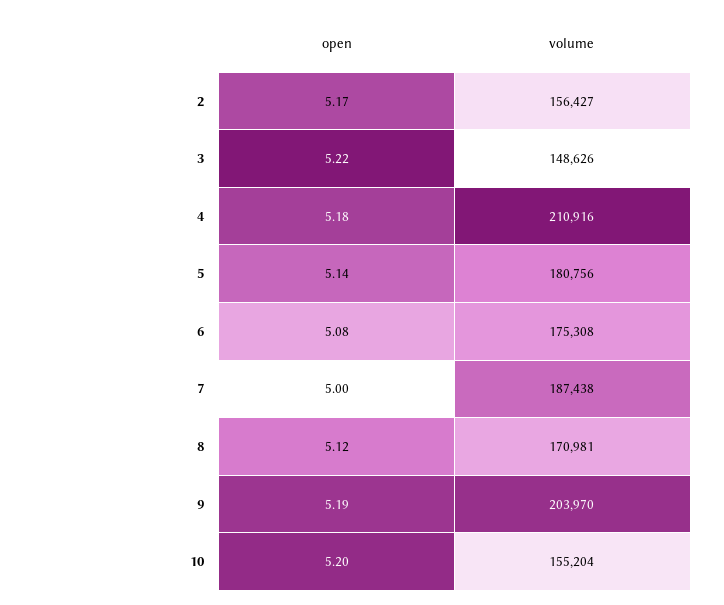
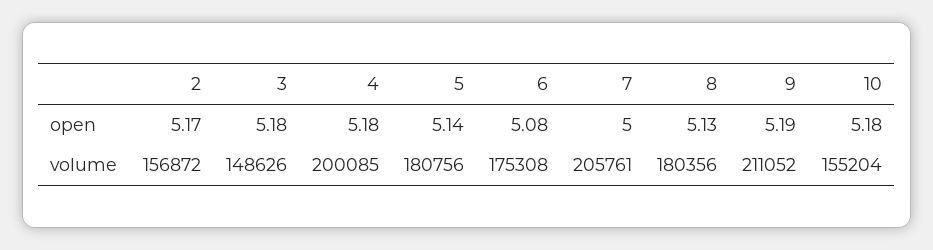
  {
    "open": {
      "2": 5.17,
-     "3": 5.22,
+     "3": 5.18,
      "4": 5.18,
      "5": 5.14,
      "6": 5.08,
      "7": 5,
-     "8": 5.12,
+     "8": 5.13,
      "9": 5.19,
-     "10": 5.2
+     "10": 5.18
    },
    "volume": {
-     "2": 156427,
+     "2": 156872,
      "3": 148626,
-     "4": 210916,
+     "4": 200085,
      "5": 180756,
      "6": 175308,
-     "7": 187438,
+     "7": 205761,
-     "8": 170981,
+     "8": 180356,
-     "9": 203970,
+     "9": 211052,
      "10": 155204
    }
  }

